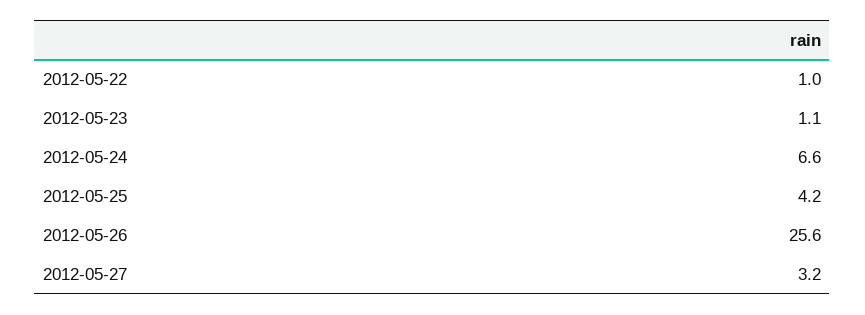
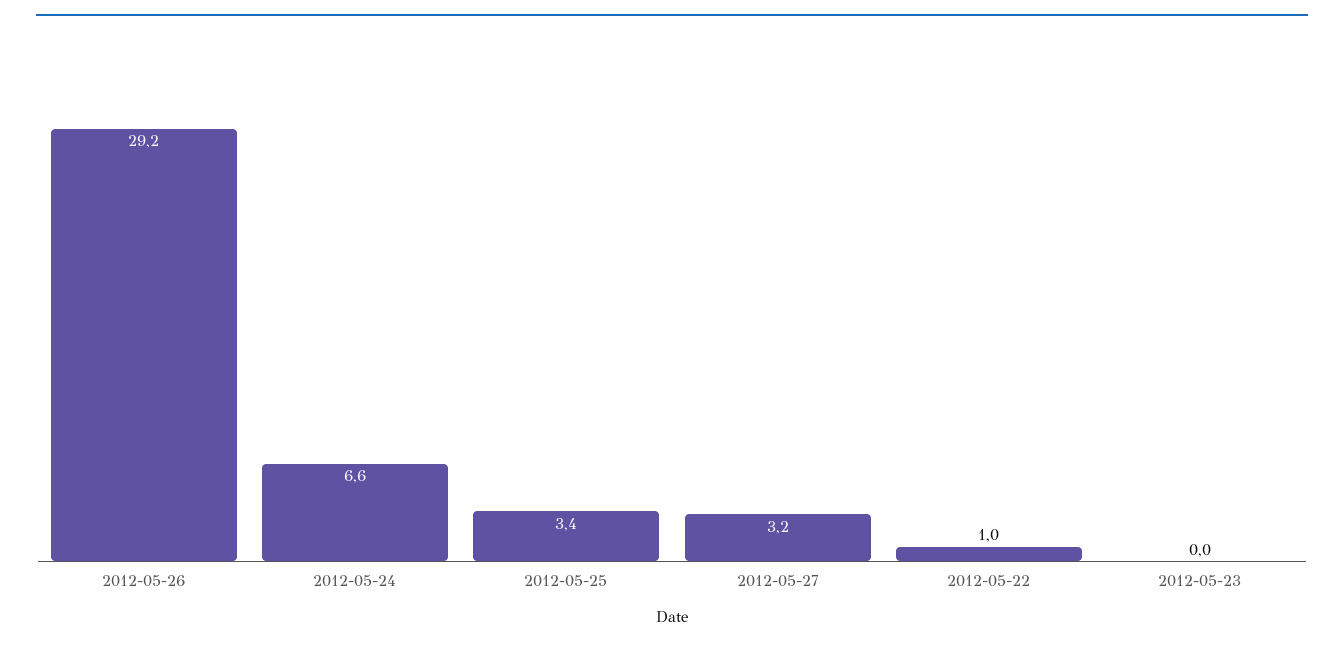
  {
    "2012-05-22": 1,
-   "2012-05-23": 1.1,
+   "2012-05-23": 0,
    "2012-05-24": 6.6,
-   "2012-05-25": 4.2,
+   "2012-05-25": 3.4,
-   "2012-05-26": 25.6,
+   "2012-05-26": 29.2,
    "2012-05-27": 3.2
  }

